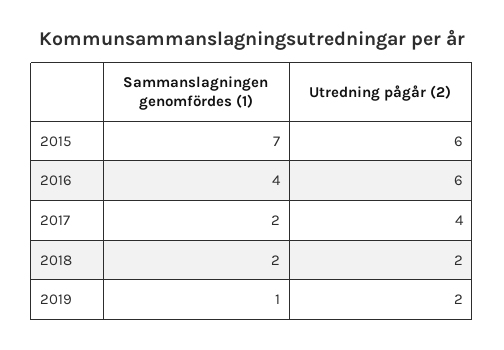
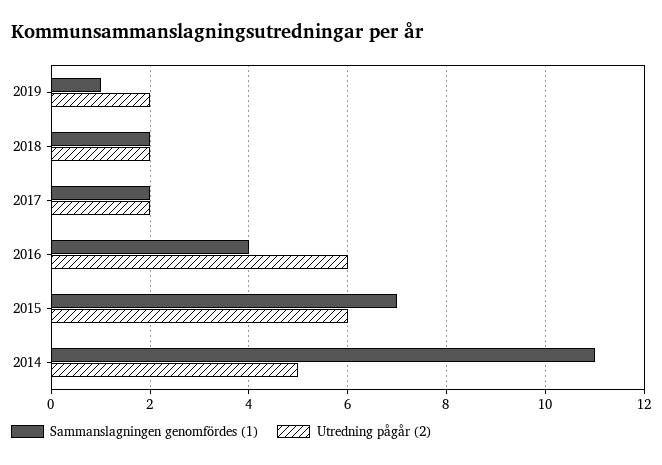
  {
    "Sammanslagningen genomfördes (1)": {
      "2015": 7,
      "2016": 4,
      "2017": 2,
      "2018": 2,
-     "2019": 1
+     "2019": 1,
+     "2014": 11
    },
    "Utredning pågår (2)": {
      "2015": 6,
      "2016": 6,
-     "2017": 4,
+     "2017": 2,
      "2018": 2,
-     "2019": 2
+     "2019": 2,
+     "2014": 5
    }
  }

